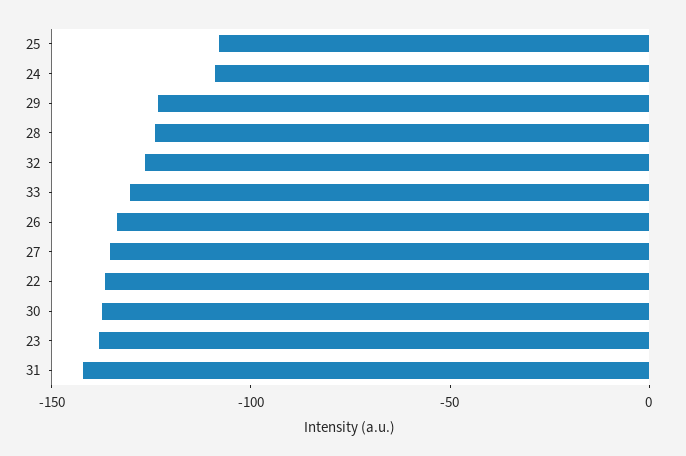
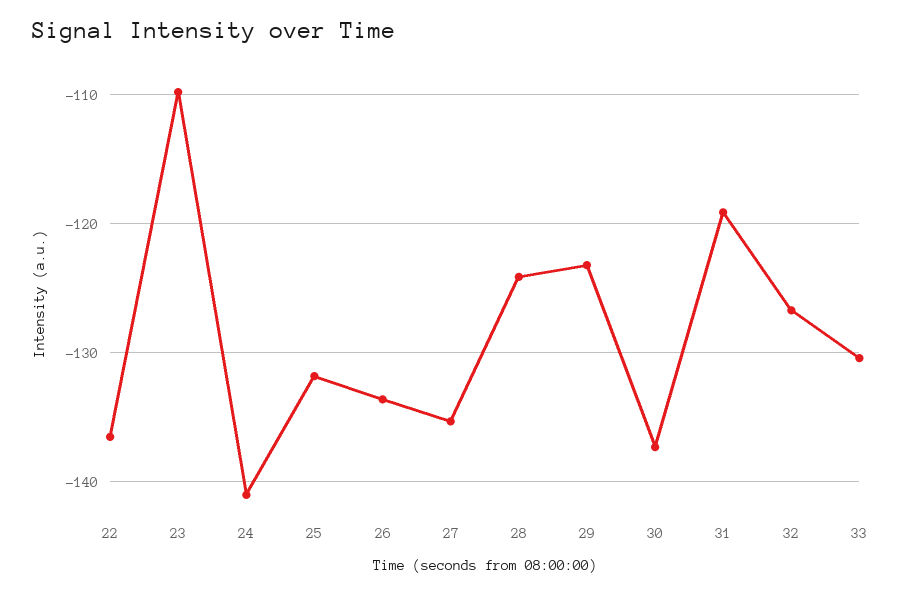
  {
-   "25": -110,
+   "25": -132,
-   "24": -110,
+   "24": -141,
    "29": -123,
    "28": -124,
    "32": -127,
    "33": -130,
    "26": -134,
    "27": -135,
    "22": -137,
    "30": -137,
-   "23": -140,
+   "23": -110,
-   "31": -140
+   "31": -119
  }

